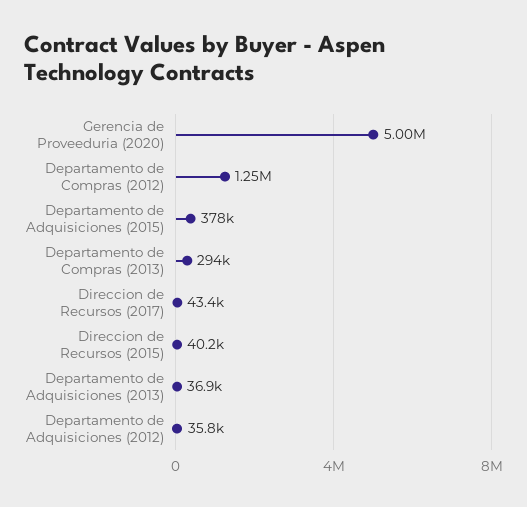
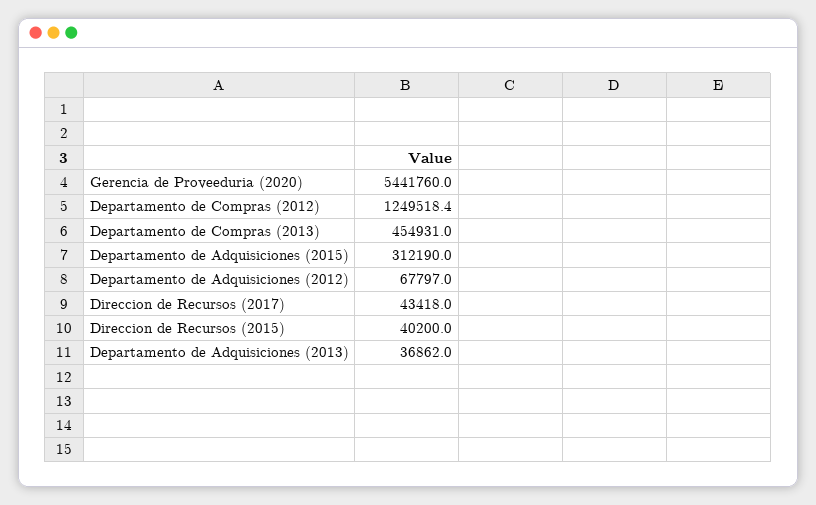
  {
-   "Gerencia de Proveeduria (2020)": 5000000,
+   "Gerencia de Proveeduria (2020)": 5441760,
    "Departamento de Compras (2012)": 1249518.4,
-   "Departamento de Adquisiciones (2015)": 378000,
+   "Departamento de Adquisiciones (2015)": 312190,
-   "Departamento de Compras (2013)": 294000,
+   "Departamento de Compras (2013)": 454931,
    "Direccion de Recursos (2017)": 43418,
    "Direccion de Recursos (2015)": 40200,
    "Departamento de Adquisiciones (2013)": 36862,
-   "Departamento de Adquisiciones (2012)": 35800
+   "Departamento de Adquisiciones (2012)": 67797
  }

